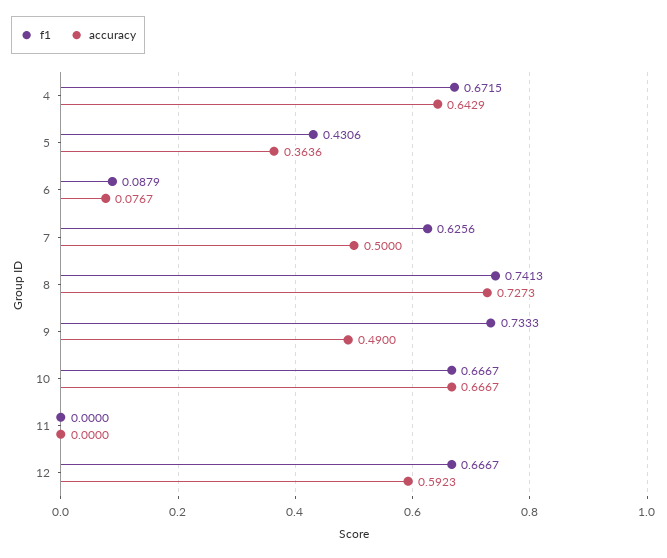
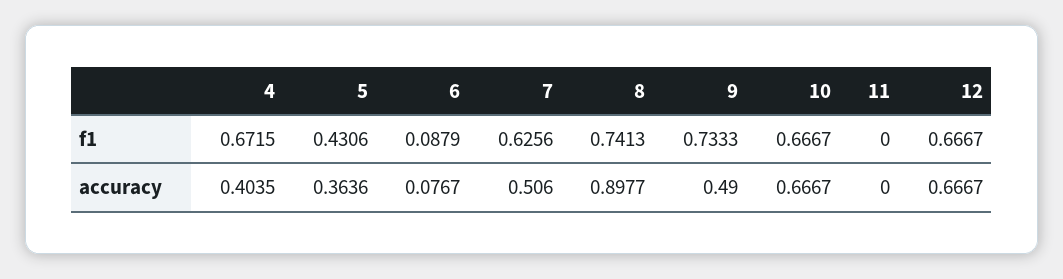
  {
    "f1": {
      "4": 0.6715,
      "5": 0.4306,
      "6": 0.0879,
      "7": 0.6256,
      "8": 0.7413,
      "9": 0.7333,
      "10": 0.6667,
      "11": 0,
      "12": 0.6667
    },
    "accuracy": {
-     "4": 0.6429,
+     "4": 0.4035,
      "5": 0.3636,
      "6": 0.0767,
-     "7": 0.5,
+     "7": 0.506,
-     "8": 0.7273,
+     "8": 0.8977,
      "9": 0.49,
      "10": 0.6667,
      "11": 0,
-     "12": 0.5923
+     "12": 0.6667
    }
  }

